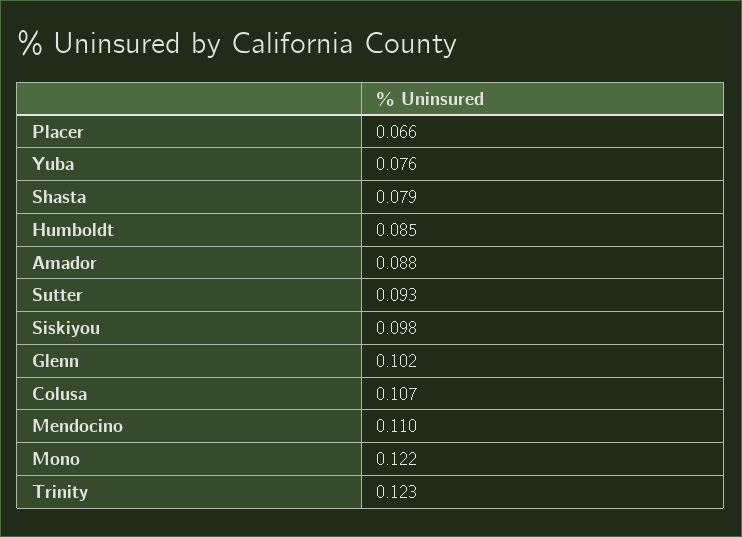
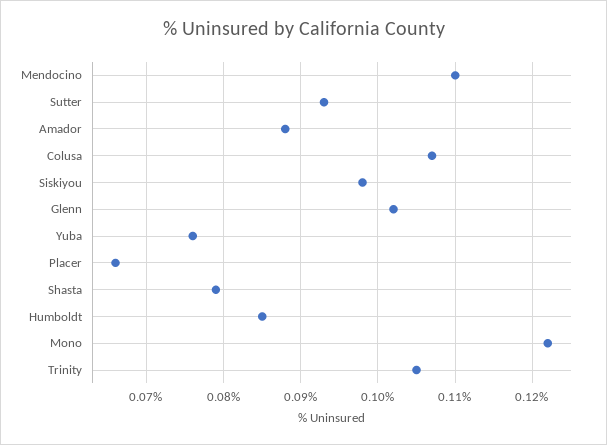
  {
    "Placer": 0.066,
    "Yuba": 0.076,
    "Shasta": 0.079,
    "Humboldt": 0.085,
    "Amador": 0.088,
    "Sutter": 0.093,
    "Siskiyou": 0.098,
    "Glenn": 0.102,
    "Colusa": 0.107,
    "Mendocino": 0.11,
    "Mono": 0.122,
-   "Trinity": 0.123
+   "Trinity": 0.105
  }

